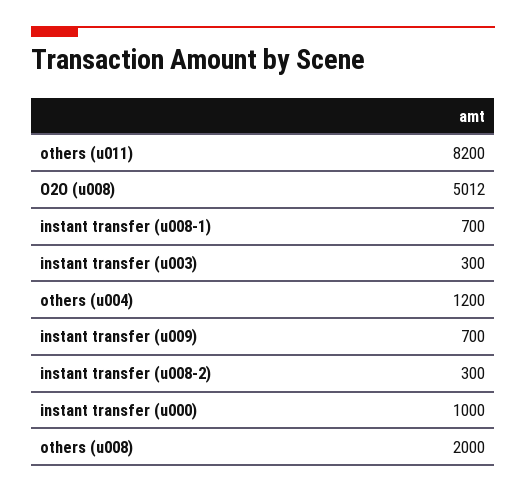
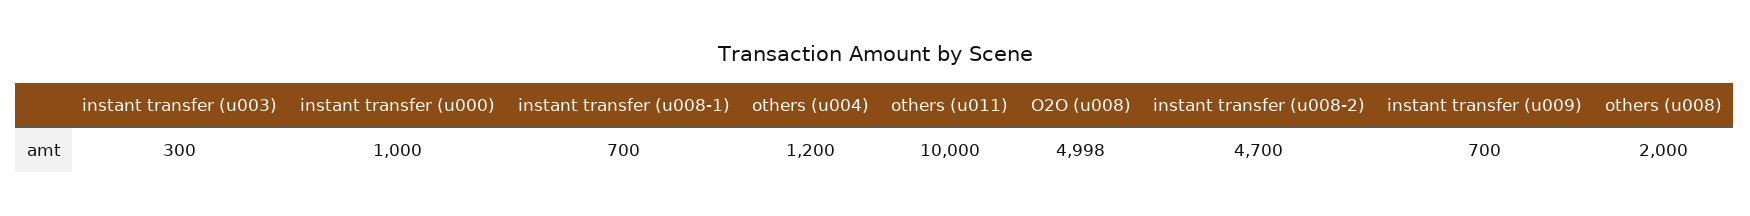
  {
-   "others (u011)": 8200,
+   "others (u011)": 10000,
-   "O2O (u008)": 5012,
+   "O2O (u008)": 4998,
    "instant transfer (u008-1)": 700,
    "instant transfer (u003)": 300,
    "others (u004)": 1200,
    "instant transfer (u009)": 700,
-   "instant transfer (u008-2)": 300,
+   "instant transfer (u008-2)": 4700,
    "instant transfer (u000)": 1000,
    "others (u008)": 2000
  }

